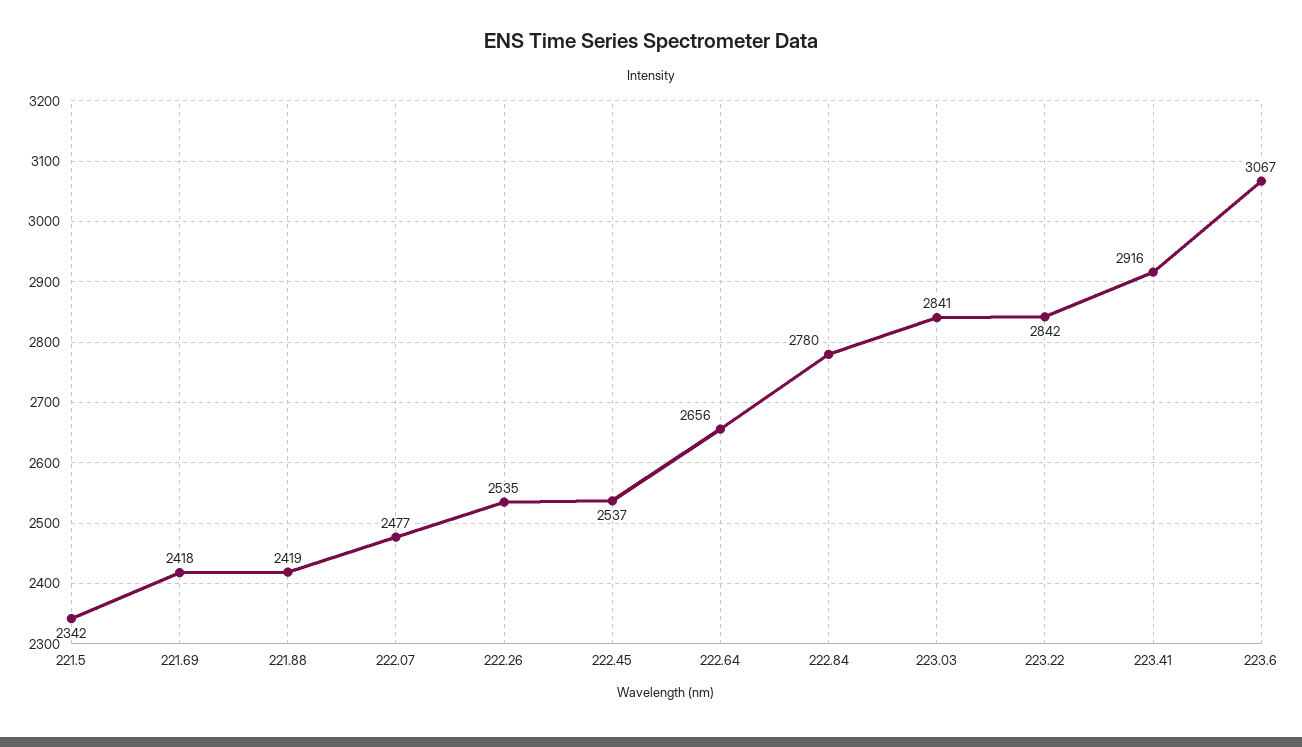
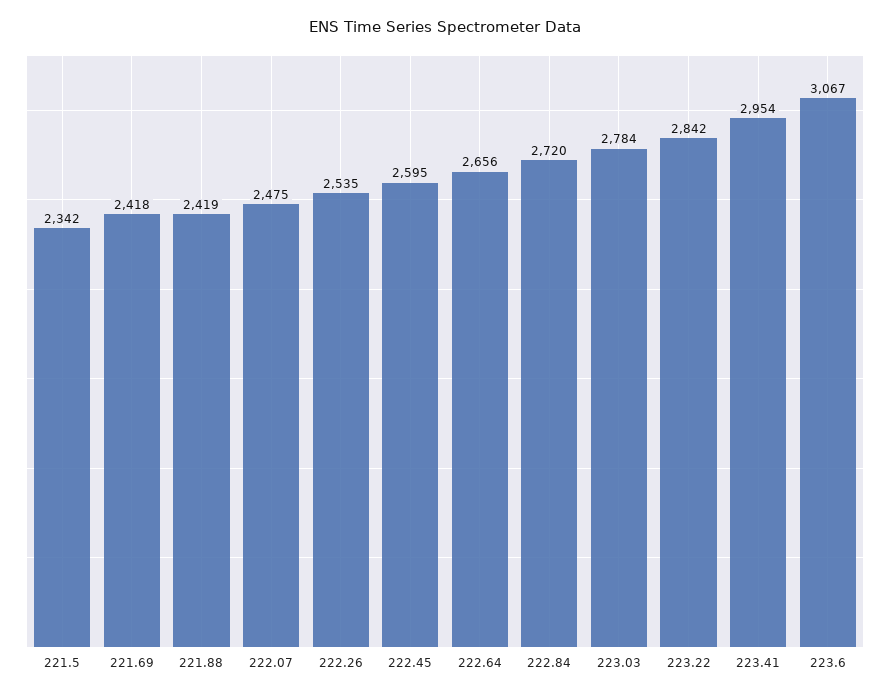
  {
    "221.5": 2342,
    "221.69": 2418,
    "221.88": 2419,
-   "222.07": 2477,
+   "222.07": 2475,
    "222.26": 2535,
-   "222.45": 2537,
+   "222.45": 2595,
    "222.64": 2656,
-   "222.84": 2780,
+   "222.84": 2720,
-   "223.03": 2841,
+   "223.03": 2784,
    "223.22": 2842,
-   "223.41": 2916,
+   "223.41": 2954,
    "223.6": 3067
  }

